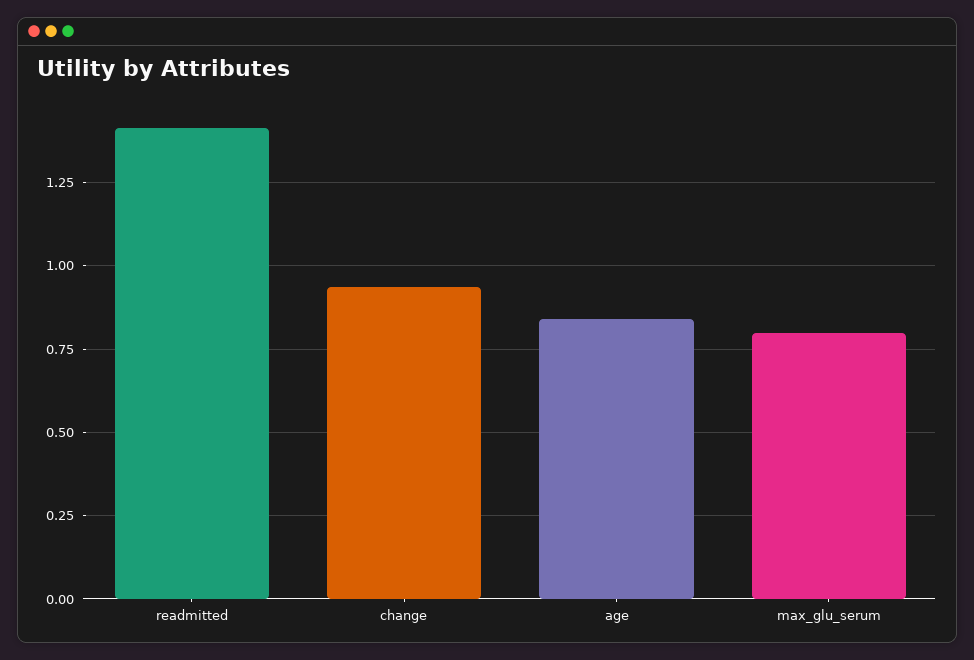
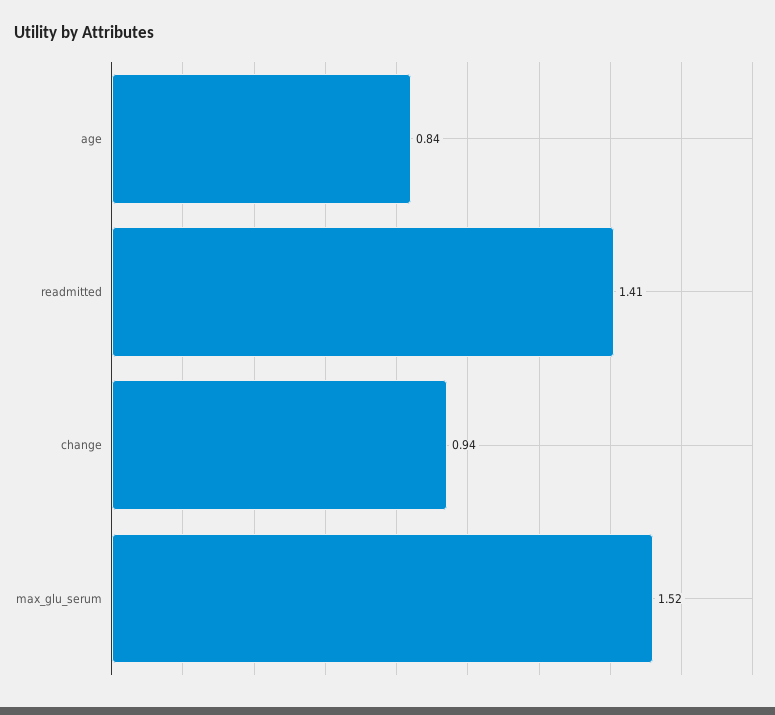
  {
    "readmitted": 1.41,
    "change": 0.94,
    "age": 0.84,
-   "max_glu_serum": 0.8
+   "max_glu_serum": 1.52
  }

